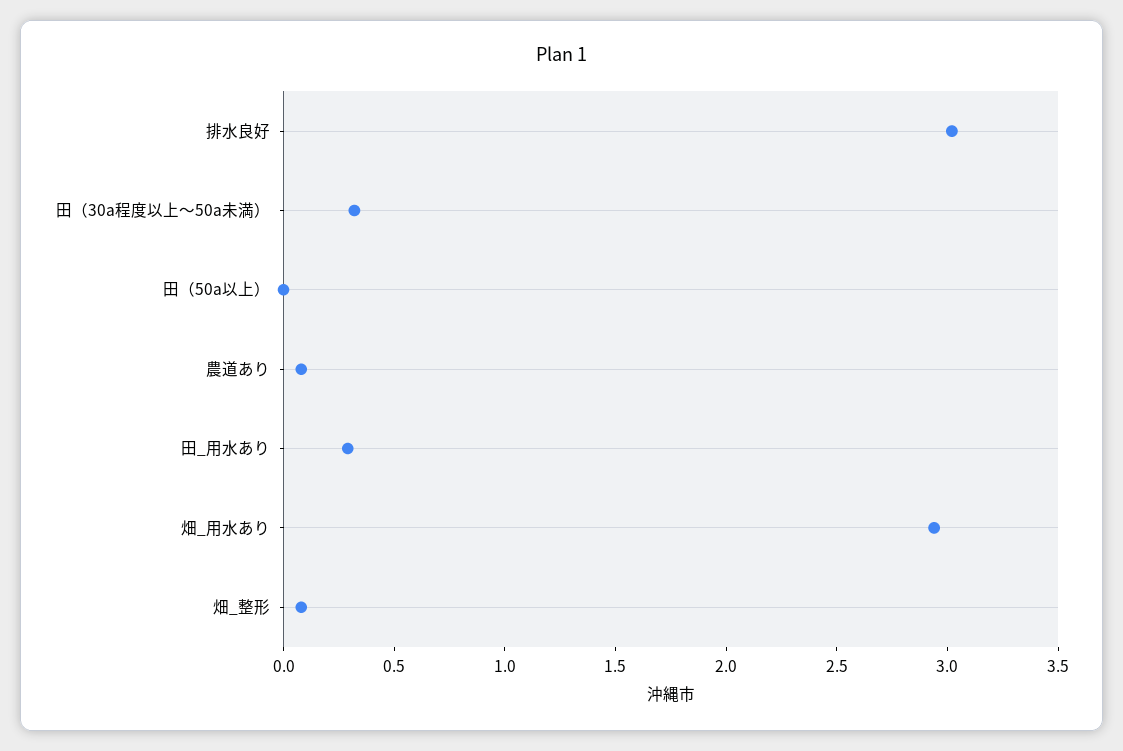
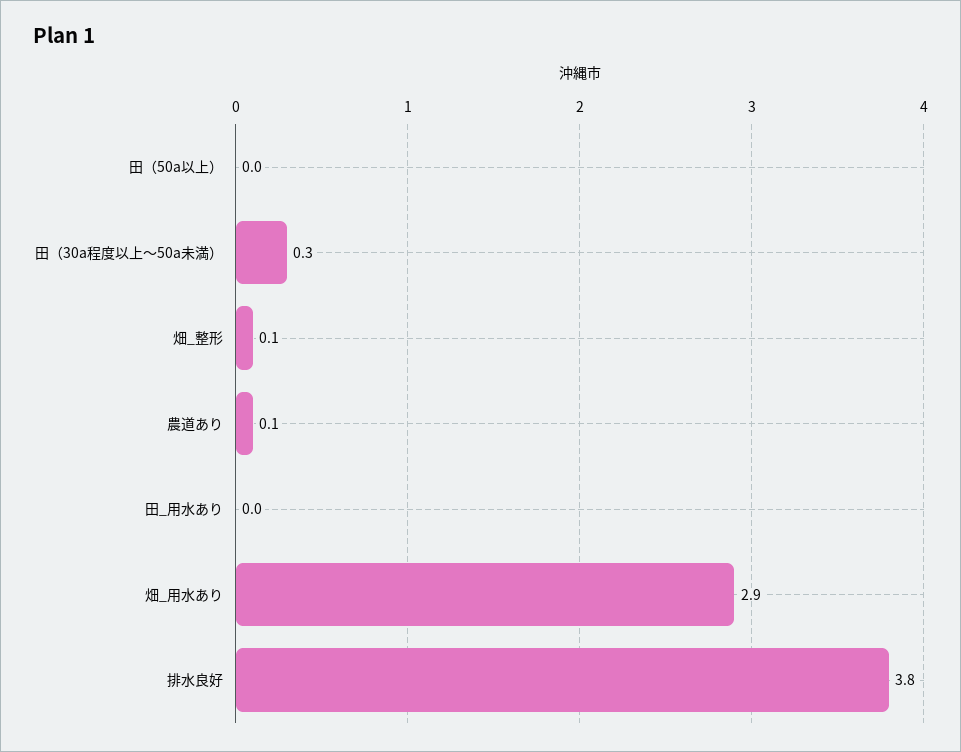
  {
-   "排水良好": 3,
+   "排水良好": 3.8,
    "田（30a程度以上～50a未満）": 0.3,
    "田（50a以上）": 0,
    "農道あり": 0.1,
-   "田_用水あり": 0.3,
+   "田_用水あり": 0,
    "畑_用水あり": 2.9,
    "畑_整形": 0.1
  }

